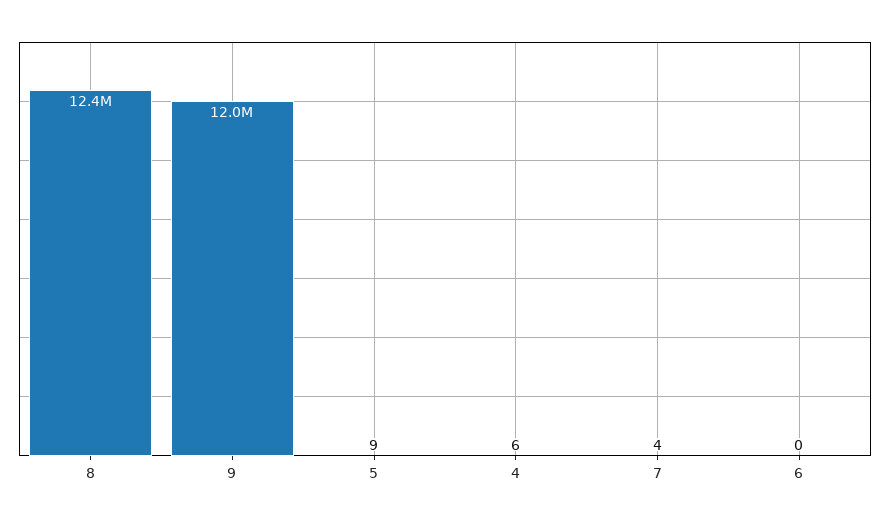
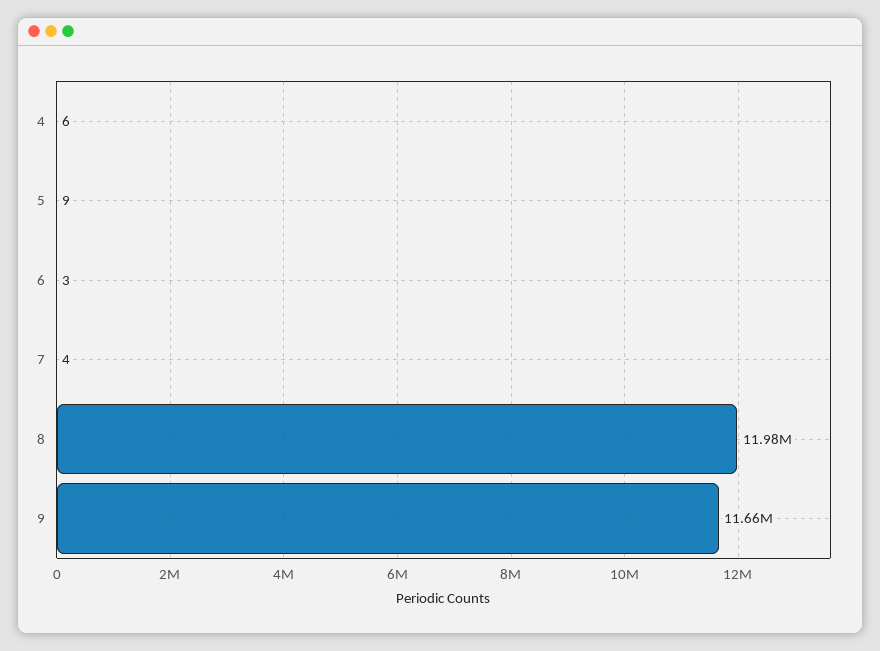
  {
-   "8": 12400000,
+   "8": 11980000,
-   "9": 12000000,
+   "9": 11660000,
    "5": 9,
    "4": 6,
    "7": 4,
-   "6": 0
+   "6": 3
  }

